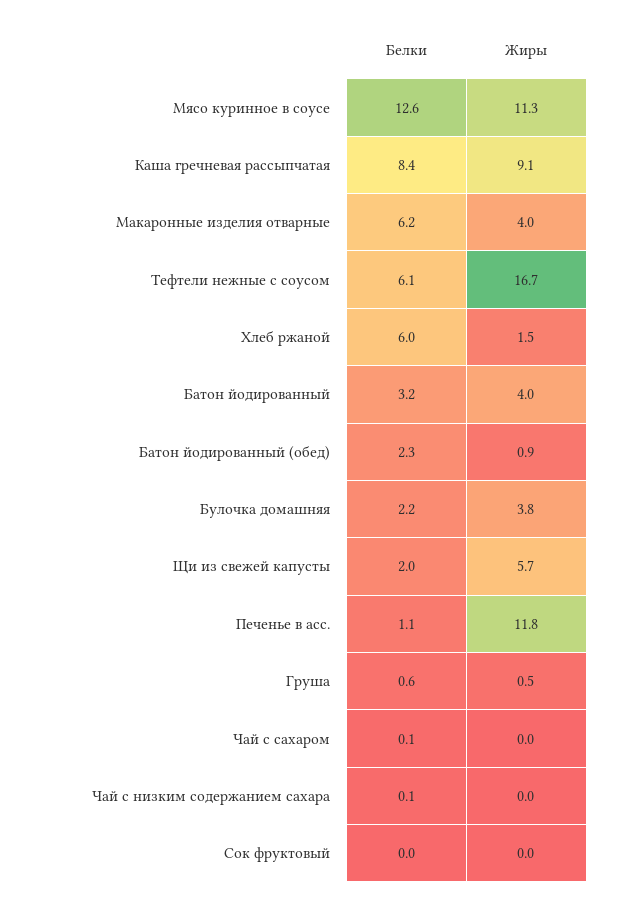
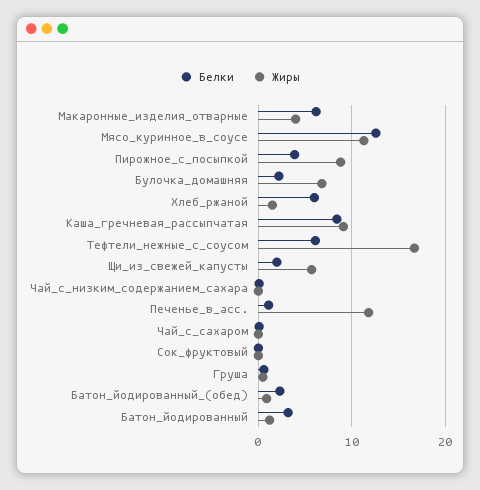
  {
    "Белки": {
      "Мясо куринное в соусе": 12.6,
      "Каша гречневая рассыпчатая": 8.4,
      "Макаронные изделия отварные": 6.2,
      "Тефтели нежные с соусом": 6.1,
      "Хлеб ржаной": 6,
      "Батон йодированный": 3.2,
      "Батон йодированный (обед)": 2.3,
      "Булочка домашняя": 2.2,
      "Щи из свежей капусты": 2,
      "Печенье в асс.": 1.1,
      "Груша": 0.6,
      "Чай с сахаром": 0.1,
      "Чай с низким содержанием сахара": 0.1,
-     "Сок фруктовый": 0
+     "Сок фруктовый": 0,
+     "Пирожное_с_посыпкой": 4
    },
    "Жиры": {
      "Мясо куринное в соусе": 11.3,
      "Каша гречневая рассыпчатая": 9.1,
      "Макаронные изделия отварные": 4,
      "Тефтели нежные с соусом": 16.7,
      "Хлеб ржаной": 1.5,
-     "Батон йодированный": 4,
+     "Батон йодированный": 1,
      "Батон йодированный (обед)": 0.9,
-     "Булочка домашняя": 3.8,
+     "Булочка домашняя": 7,
      "Щи из свежей капусты": 5.7,
      "Печенье в асс.": 11.8,
      "Груша": 0.5,
      "Чай с сахаром": 0,
      "Чай с низким содержанием сахара": 0,
-     "Сок фруктовый": 0
+     "Сок фруктовый": 0,
+     "Пирожное_с_посыпкой": 9
    }
  }

